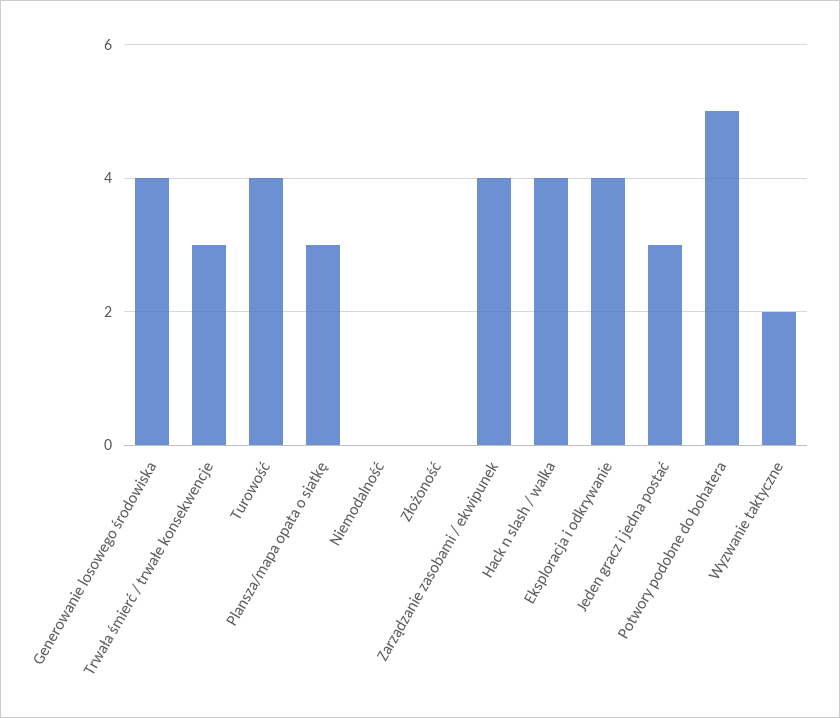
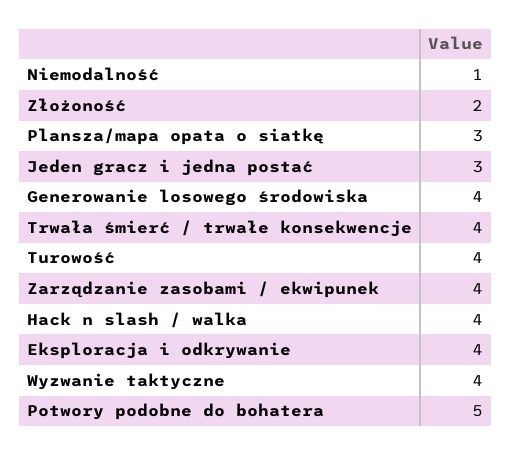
  {
    "Generowanie losowego środowiska": 4,
-   "Trwała śmierć / trwałe konsekwencje": 3,
+   "Trwała śmierć / trwałe konsekwencje": 4,
    "Turowość": 4,
    "Plansza/mapa opata o siatkę": 3,
-   "Niemodalność": 0,
+   "Niemodalność": 1,
-   "Złożoność": 0,
+   "Złożoność": 2,
    "Zarządzanie zasobami / ekwipunek": 4,
    "Hack n slash / walka": 4,
    "Eksploracja i odkrywanie": 4,
    "Jeden gracz i jedna postać": 3,
    "Potwory podobne do bohatera": 5,
-   "Wyzwanie taktyczne": 2
+   "Wyzwanie taktyczne": 4
  }

